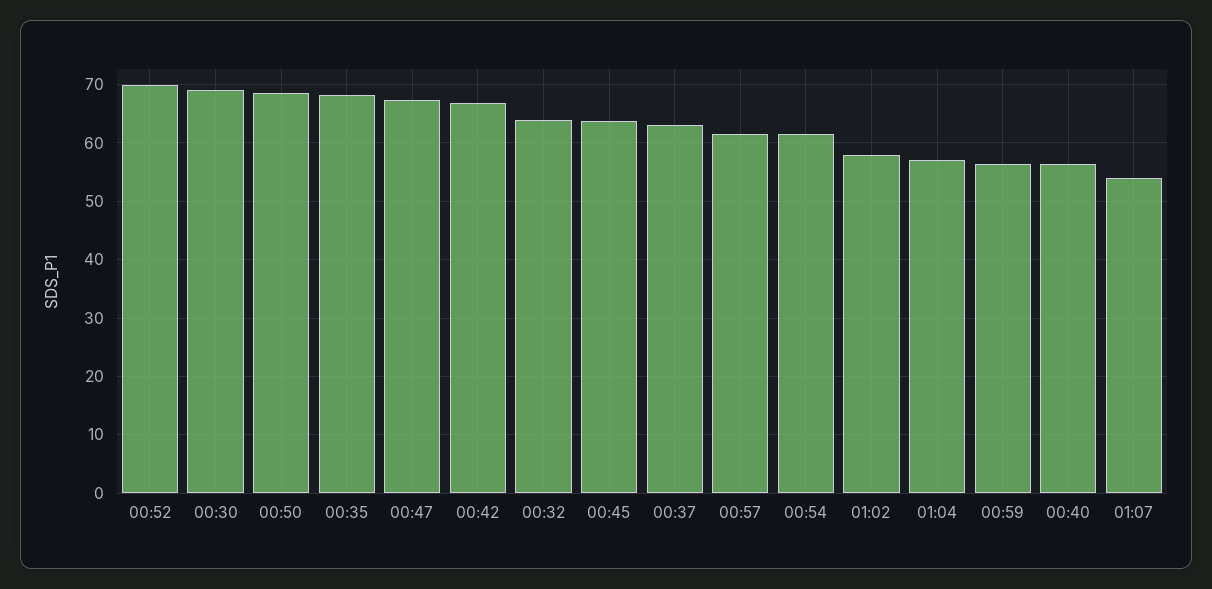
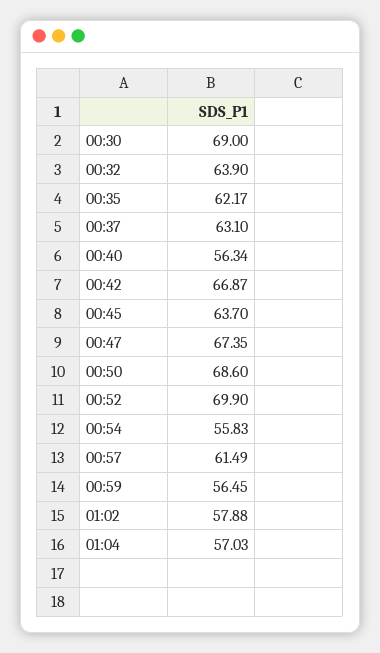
  {
    "00:52": 69.9,
    "00:30": 69,
    "00:50": 68.6,
-   "00:35": 68,
+   "00:35": 62.17,
    "00:47": 67.35,
    "00:42": 66.87,
    "00:32": 63.9,
    "00:45": 63.7,
    "00:37": 63.1,
    "00:57": 61.49,
-   "00:54": 62,
+   "00:54": 55.83,
    "01:02": 57.88,
    "01:04": 57.03,
    "00:59": 56.45,
-   "00:40": 56.34,
+   "00:40": 56.34
-   "01:07": 54
  }

